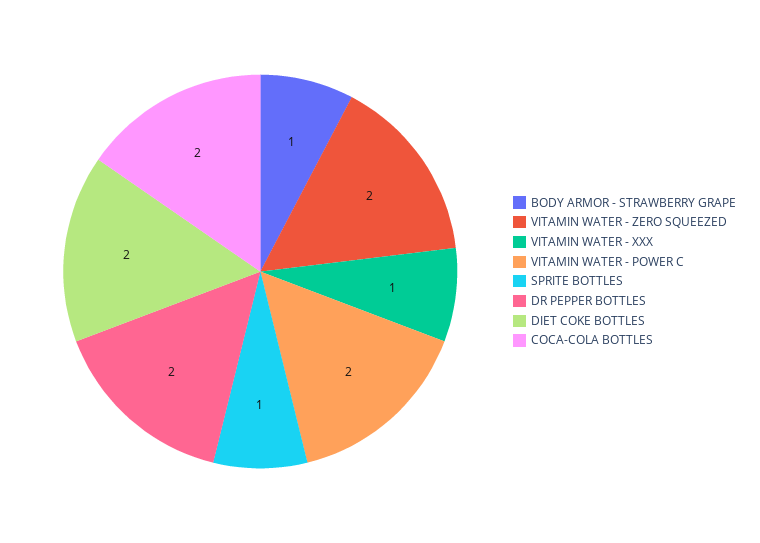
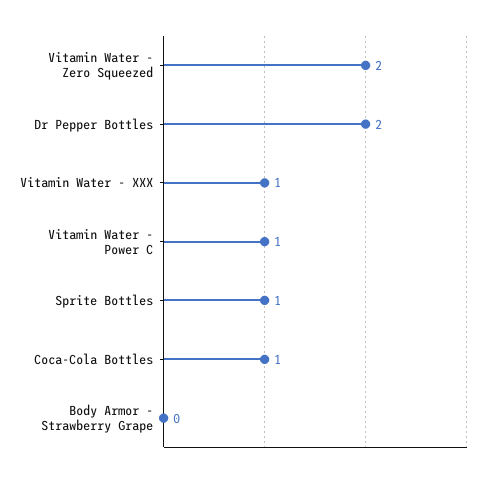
  {
-   "BODY ARMOR - STRAWBERRY GRAPE": 1,
+   "BODY ARMOR - STRAWBERRY GRAPE": 0,
    "VITAMIN WATER - ZERO SQUEEZED": 2,
    "VITAMIN WATER - XXX": 1,
-   "VITAMIN WATER - POWER C": 2,
+   "VITAMIN WATER - POWER C": 1,
    "SPRITE BOTTLES": 1,
    "DR PEPPER BOTTLES": 2,
-   "DIET COKE BOTTLES": 2,
-   "COCA-COLA BOTTLES": 2
+   "COCA-COLA BOTTLES": 1
  }

